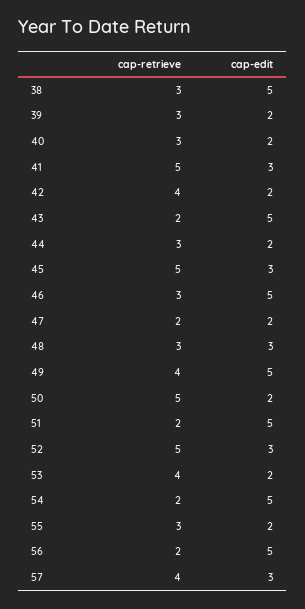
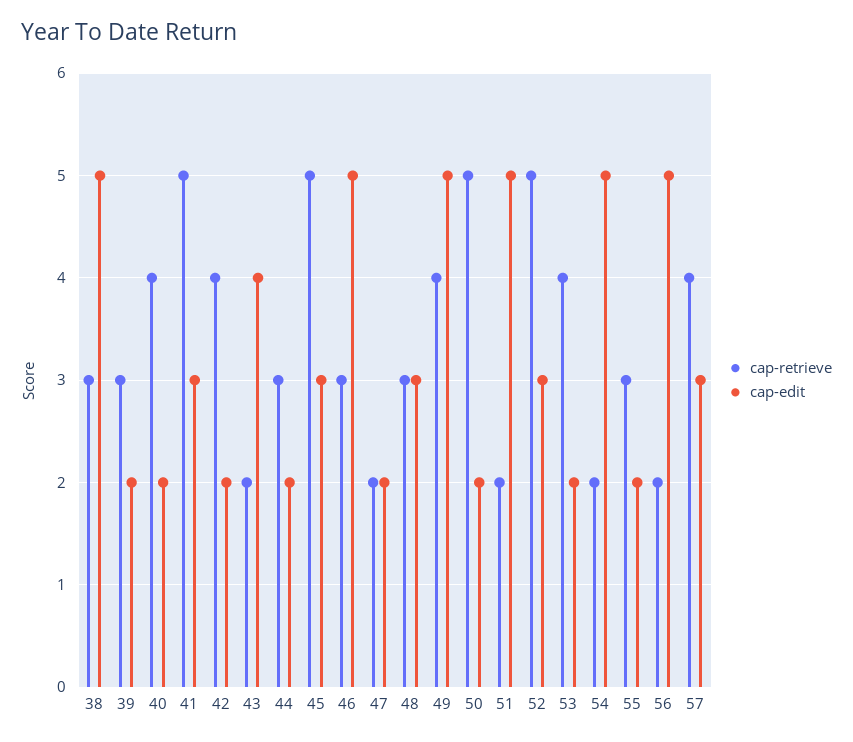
  {
    "cap-retrieve": {
      "38": 3,
      "39": 3,
-     "40": 3,
+     "40": 4,
      "41": 5,
      "42": 4,
      "43": 2,
      "44": 3,
      "45": 5,
      "46": 3,
      "47": 2,
      "48": 3,
      "49": 4,
      "50": 5,
      "51": 2,
      "52": 5,
      "53": 4,
      "54": 2,
      "55": 3,
      "56": 2,
      "57": 4
    },
    "cap-edit": {
      "38": 5,
      "39": 2,
      "40": 2,
      "41": 3,
      "42": 2,
-     "43": 5,
+     "43": 4,
      "44": 2,
      "45": 3,
      "46": 5,
      "47": 2,
      "48": 3,
      "49": 5,
      "50": 2,
      "51": 5,
      "52": 3,
      "53": 2,
      "54": 5,
      "55": 2,
      "56": 5,
      "57": 3
    }
  }

